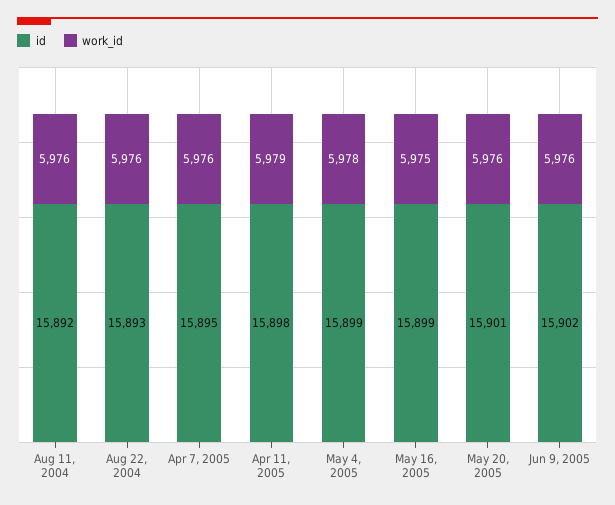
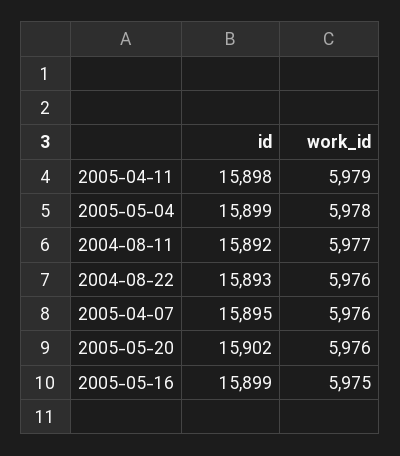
  {
    "id": {
      "Aug 11, 2004": 15892,
      "Aug 22, 2004": 15893,
      "Apr 7, 2005": 15895,
      "Apr 11, 2005": 15898,
      "May 4, 2005": 15899,
      "May 16, 2005": 15899,
-     "May 20, 2005": 15901,
+     "May 20, 2005": 15902
-     "Jun 9, 2005": 15902
    },
    "work_id": {
-     "Aug 11, 2004": 5976,
+     "Aug 11, 2004": 5977,
      "Aug 22, 2004": 5976,
      "Apr 7, 2005": 5976,
      "Apr 11, 2005": 5979,
      "May 4, 2005": 5978,
      "May 16, 2005": 5975,
-     "May 20, 2005": 5976,
+     "May 20, 2005": 5976
-     "Jun 9, 2005": 5976
    }
  }

